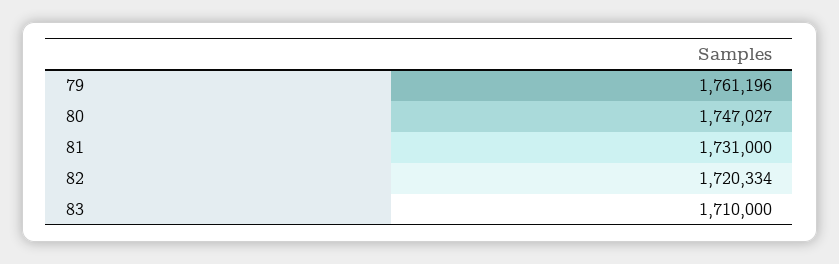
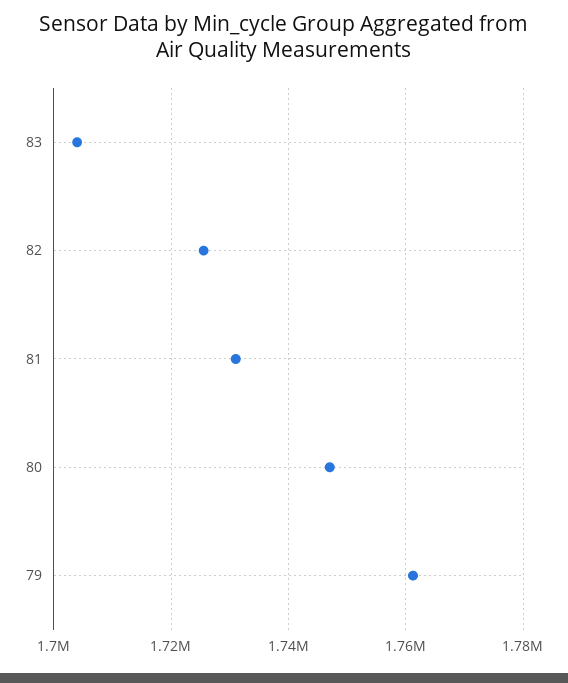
  {
    "79": 1761196,
    "80": 1747027,
    "81": 1731000,
-   "82": 1720334,
+   "82": 1726000,
-   "83": 1710000
+   "83": 1704000
  }

